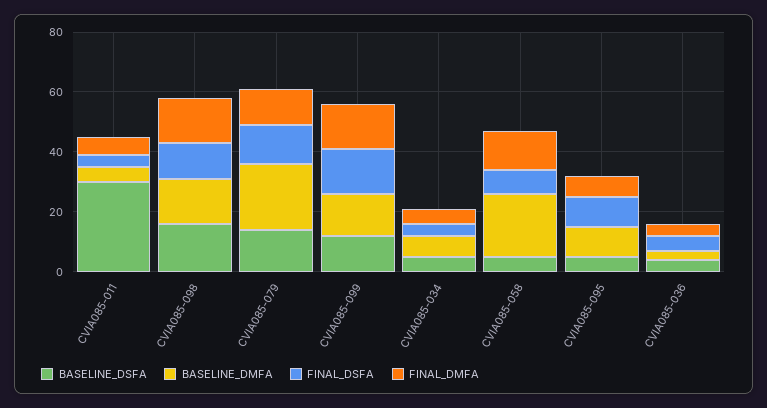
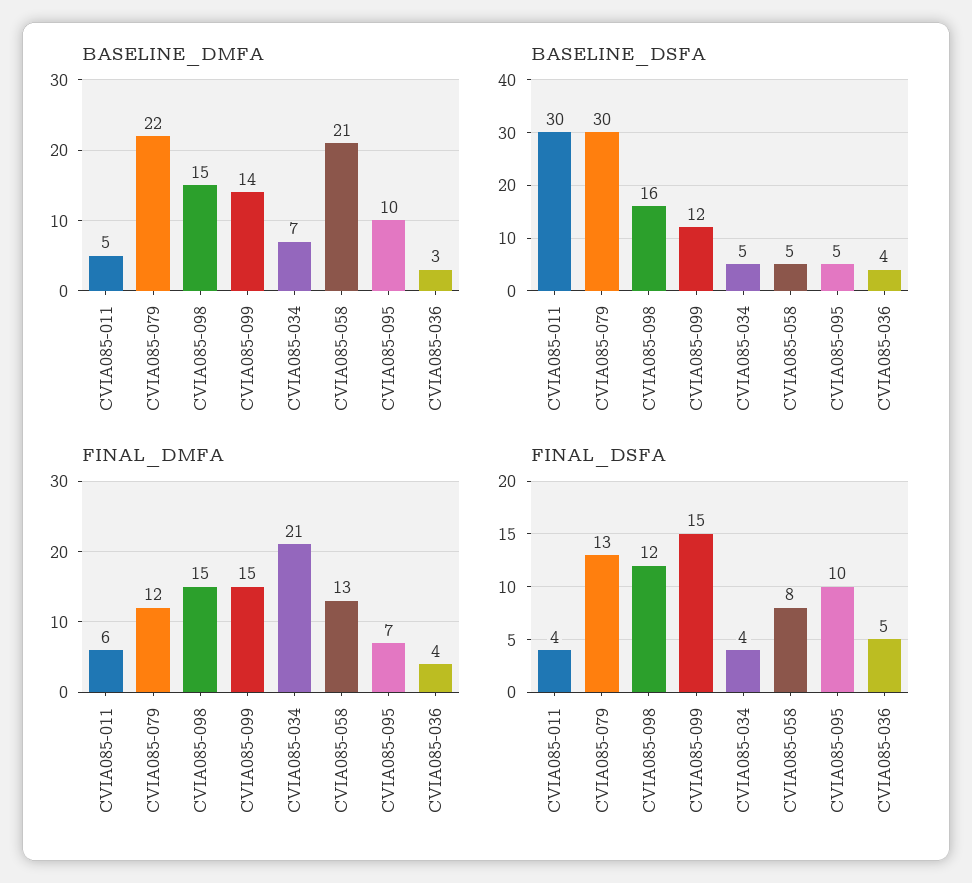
  {
    "BASELINE_DSFA": {
      "CVIA085-011": 30,
      "CVIA085-098": 16,
-     "CVIA085-079": 15,
+     "CVIA085-079": 30,
      "CVIA085-099": 12,
      "CVIA085-034": 5,
      "CVIA085-058": 5,
      "CVIA085-095": 5,
      "CVIA085-036": 4
    },
    "BASELINE_DMFA": {
      "CVIA085-011": 5,
      "CVIA085-098": 15,
      "CVIA085-079": 22,
      "CVIA085-099": 14,
      "CVIA085-034": 7,
      "CVIA085-058": 21,
      "CVIA085-095": 10,
      "CVIA085-036": 3
    },
    "FINAL_DSFA": {
      "CVIA085-011": 4,
      "CVIA085-098": 12,
      "CVIA085-079": 13,
      "CVIA085-099": 15,
      "CVIA085-034": 4,
      "CVIA085-058": 8,
      "CVIA085-095": 10,
      "CVIA085-036": 5
    },
    "FINAL_DMFA": {
      "CVIA085-011": 6,
      "CVIA085-098": 15,
      "CVIA085-079": 12,
      "CVIA085-099": 15,
-     "CVIA085-034": 5,
+     "CVIA085-034": 21,
      "CVIA085-058": 13,
      "CVIA085-095": 7,
      "CVIA085-036": 4
    }
  }

